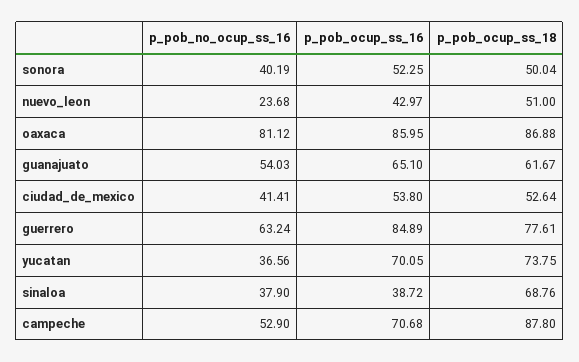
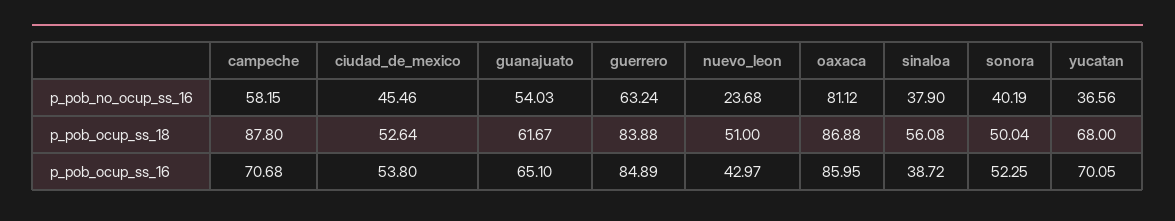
  {
    "p_pob_no_ocup_ss_16": {
      "sonora": 40.19,
      "nuevo_leon": 23.68,
      "oaxaca": 81.12,
      "guanajuato": 54.03,
-     "ciudad_de_mexico": 41.41,
+     "ciudad_de_mexico": 45.46,
      "guerrero": 63.24,
      "yucatan": 36.56,
      "sinaloa": 37.9,
-     "campeche": 52.9
+     "campeche": 58.15
    },
    "p_pob_ocup_ss_16": {
      "sonora": 52.25,
      "nuevo_leon": 42.97,
      "oaxaca": 85.95,
      "guanajuato": 65.1,
      "ciudad_de_mexico": 53.8,
      "guerrero": 84.89,
      "yucatan": 70.05,
      "sinaloa": 38.72,
      "campeche": 70.68
    },
    "p_pob_ocup_ss_18": {
      "sonora": 50.04,
      "nuevo_leon": 51,
      "oaxaca": 86.88,
      "guanajuato": 61.67,
      "ciudad_de_mexico": 52.64,
-     "guerrero": 77.61,
+     "guerrero": 83.88,
-     "yucatan": 73.75,
+     "yucatan": 68,
-     "sinaloa": 68.76,
+     "sinaloa": 56.08,
      "campeche": 87.8
    }
  }

